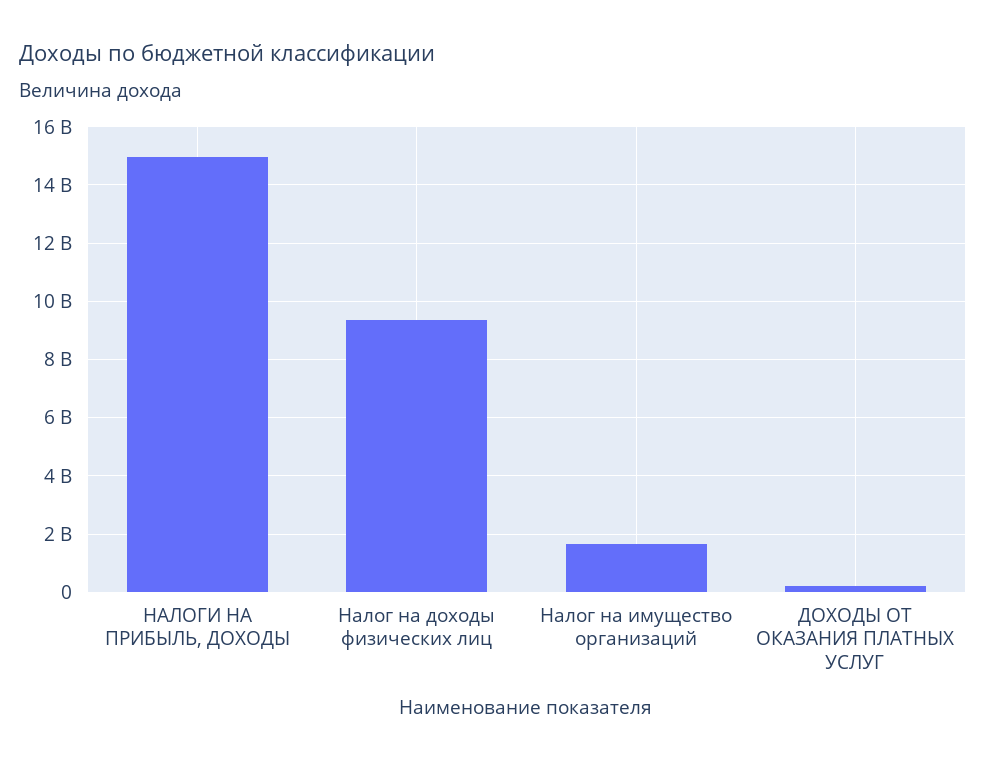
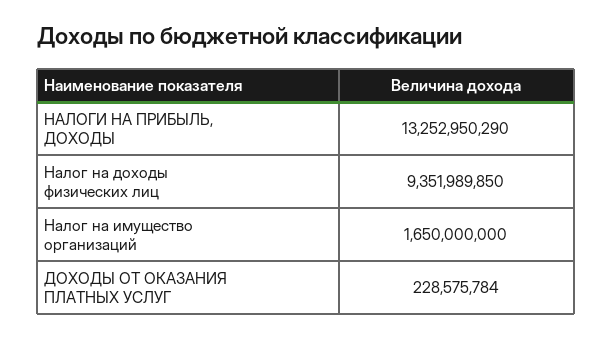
  {
-   "НАЛОГИ НА ПРИБЫЛЬ, ДОХОДЫ": 15000000000,
+   "НАЛОГИ НА ПРИБЫЛЬ, ДОХОДЫ": 13252950290,
    "Налог на доходы физических лиц": 9351989850,
    "Налог на имущество организаций": 1650000000,
    "ДОХОДЫ ОТ ОКАЗАНИЯ ПЛАТНЫХ УСЛУГ": 228575784
  }

